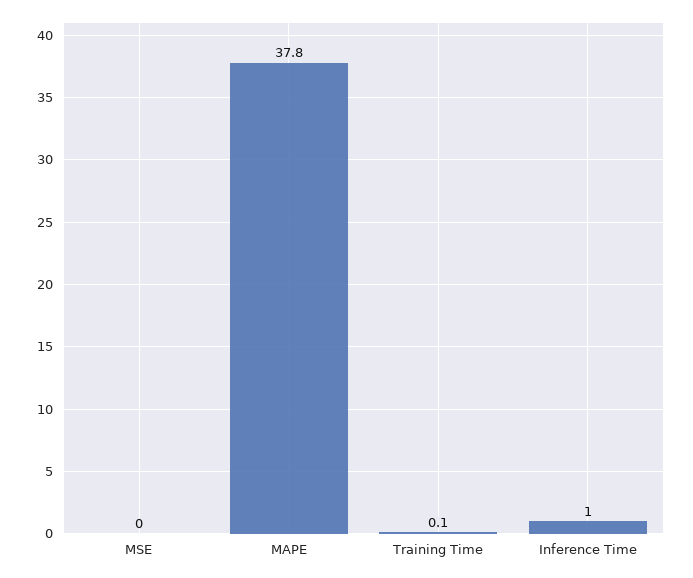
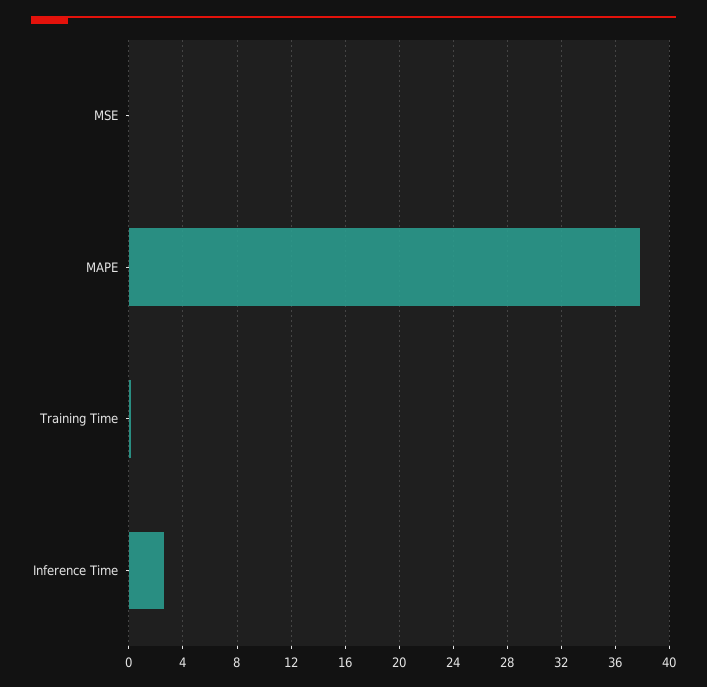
  {
    "MSE": 0,
    "MAPE": 37.8,
    "Training Time": 0.1,
-   "Inference Time": 1
+   "Inference Time": 2.5
  }

